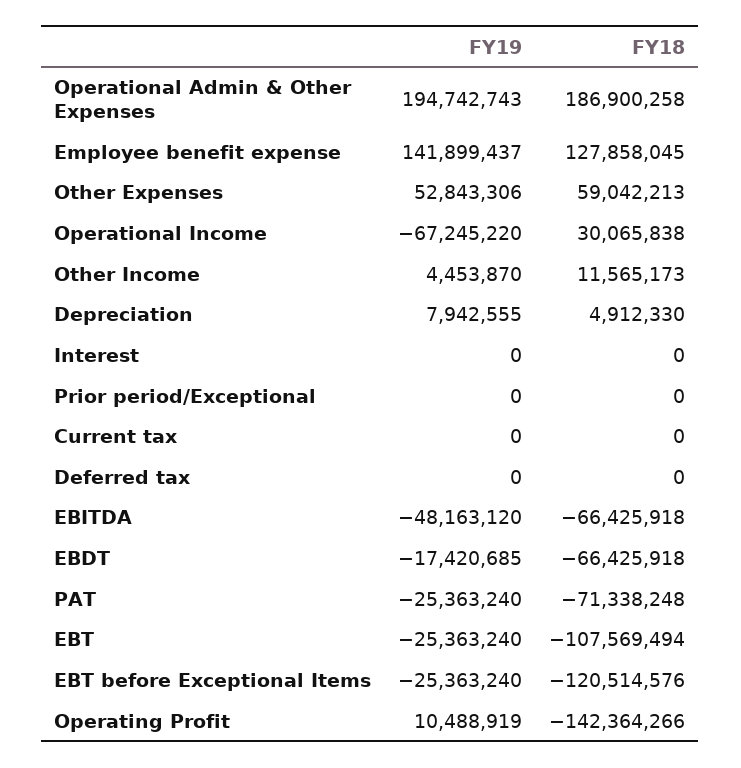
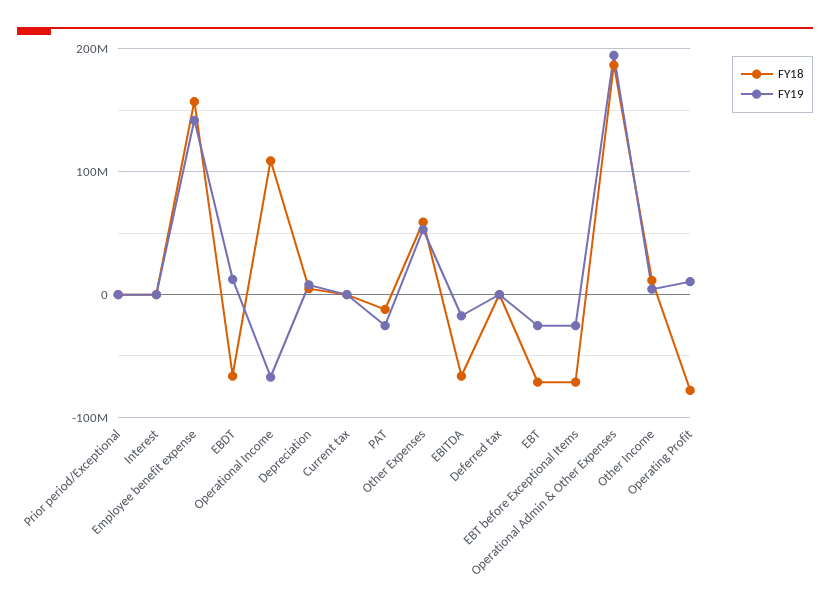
  {
    "FY19": {
      "Operational Admin & Other Expenses": 194742743,
      "Employee benefit expense": 141899437,
      "Other Expenses": 52843306,
      "Operational Income": -67245220,
      "Other Income": 4453870,
      "Depreciation": 7942555,
      "Interest": 0,
      "Prior period/Exceptional": 0,
      "Current tax": 0,
      "Deferred tax": 0,
-     "EBITDA": -48163120,
+     "EBITDA": -20000000,
-     "EBDT": -17420685,
+     "EBDT": 10000000,
      "PAT": -25363240,
      "EBT": -25363240,
      "EBT before Exceptional Items": -25363240,
      "Operating Profit": 10488919
    },
    "FY18": {
      "Operational Admin & Other Expenses": 186900258,
-     "Employee benefit expense": 127858045,
+     "Employee benefit expense": 160000000,
      "Other Expenses": 59042213,
-     "Operational Income": 30065838,
+     "Operational Income": 110000000,
      "Other Income": 11565173,
      "Depreciation": 4912330,
      "Interest": 0,
      "Prior period/Exceptional": 0,
      "Current tax": 0,
      "Deferred tax": 0,
      "EBITDA": -66425918,
      "EBDT": -66425918,
-     "PAT": -71338248,
+     "PAT": -10000000,
-     "EBT": -107569494,
+     "EBT": -70000000,
-     "EBT before Exceptional Items": -120514576,
+     "EBT before Exceptional Items": -70000000,
-     "Operating Profit": -142364266
+     "Operating Profit": -80000000
    }
  }

